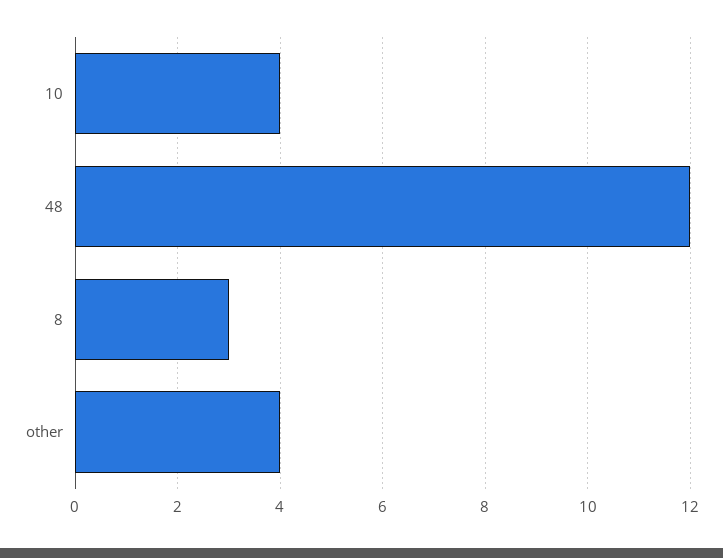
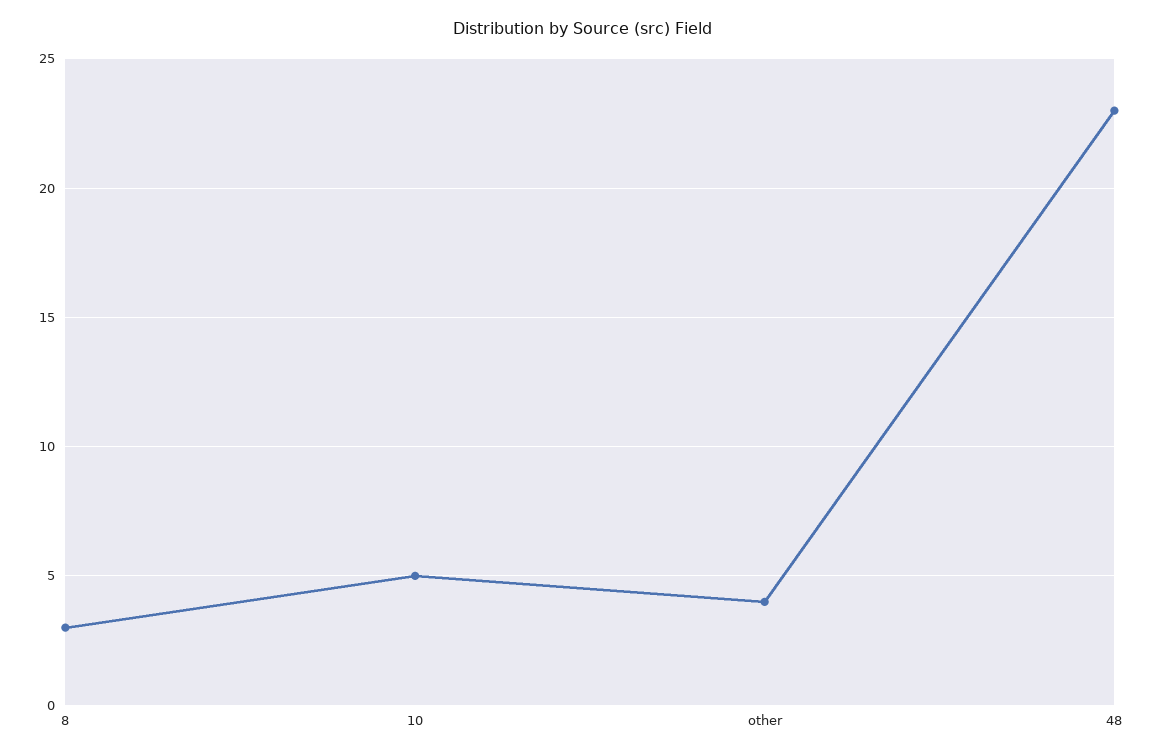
  {
-   "10": 4,
+   "10": 5,
-   "48": 12,
+   "48": 23,
    "8": 3,
    "other": 4
  }

